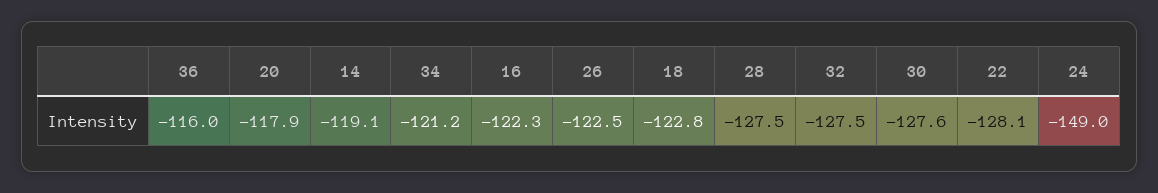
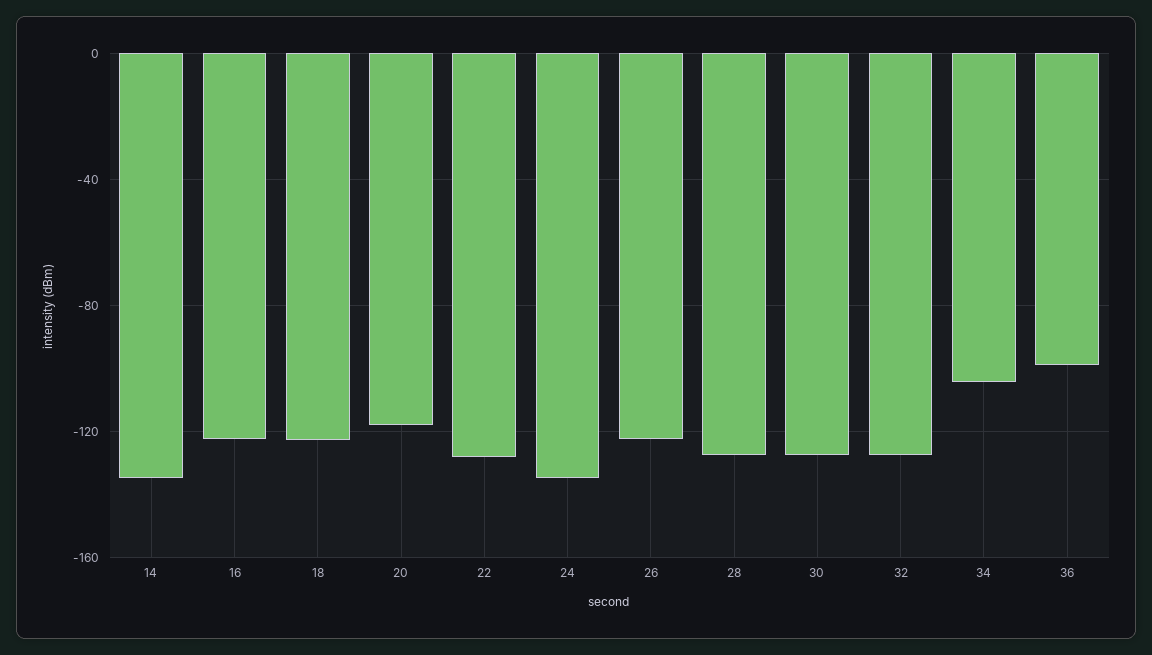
  {
-   "36": -116,
+   "36": -100,
    "20": -117.9,
-   "14": -119.1,
+   "14": -135,
-   "34": -121.2,
+   "34": -105,
    "16": -122.3,
    "26": -122.5,
    "18": -122.8,
    "28": -127.5,
    "32": -127.5,
    "30": -127.6,
    "22": -128.1,
-   "24": -149
+   "24": -135
  }

